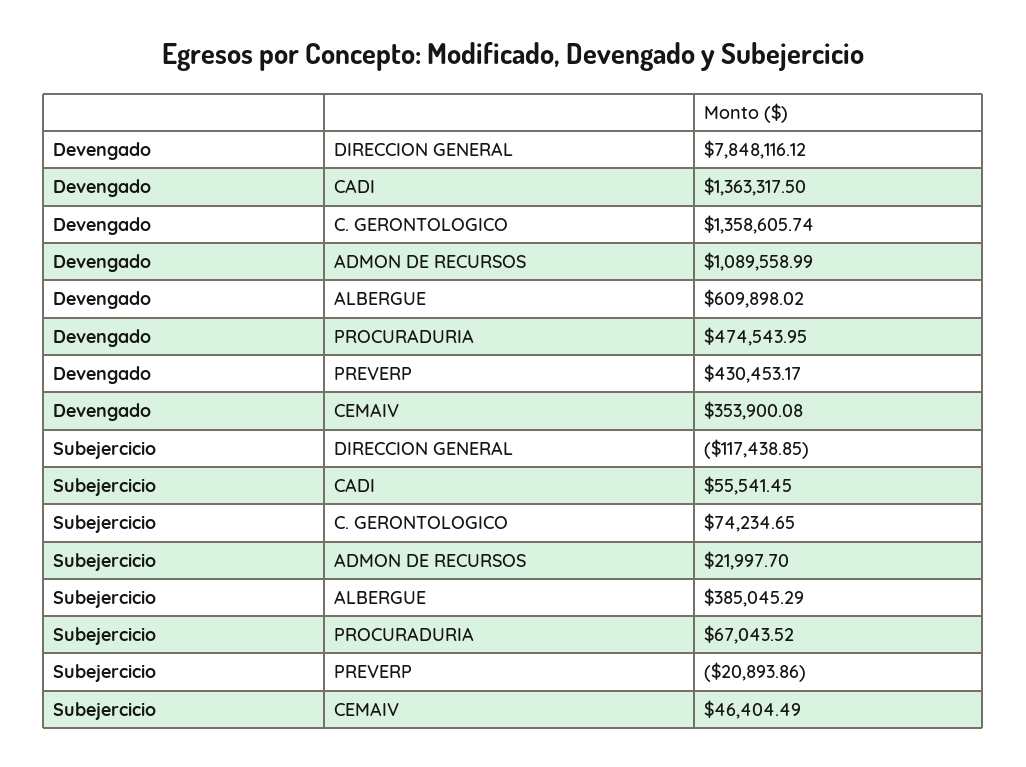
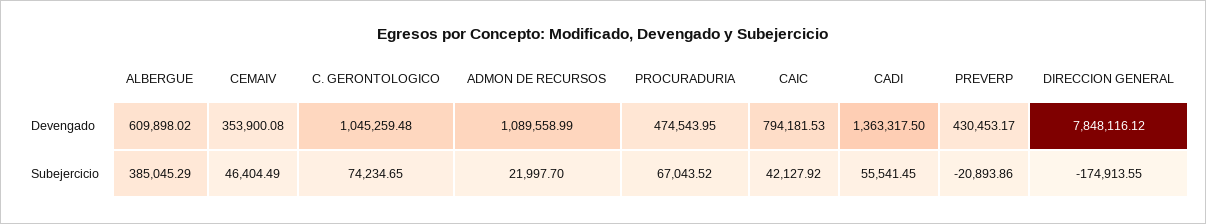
  {
    "Devengado": {
      "DIRECCION GENERAL": 7848116.12,
      "CADI": 1363317.5,
-     "C. GERONTOLOGICO": 1358605.74,
+     "C. GERONTOLOGICO": 1045259.48,
      "ADMON DE RECURSOS": 1089558.99,
      "ALBERGUE": 609898.02,
      "PROCURADURIA": 474543.95,
      "PREVERP": 430453.17,
-     "CEMAIV": 353900.08
+     "CEMAIV": 353900.08,
+     "CAIC": 794181.53
    },
    "Subejercicio": {
-     "DIRECCION GENERAL": -117438.85,
+     "DIRECCION GENERAL": -174913.55,
      "CADI": 55541.45,
      "C. GERONTOLOGICO": 74234.65,
      "ADMON DE RECURSOS": 21997.7,
      "ALBERGUE": 385045.29,
      "PROCURADURIA": 67043.52,
      "PREVERP": -20893.86,
-     "CEMAIV": 46404.49
+     "CEMAIV": 46404.49,
+     "CAIC": 42127.92
    }
  }

